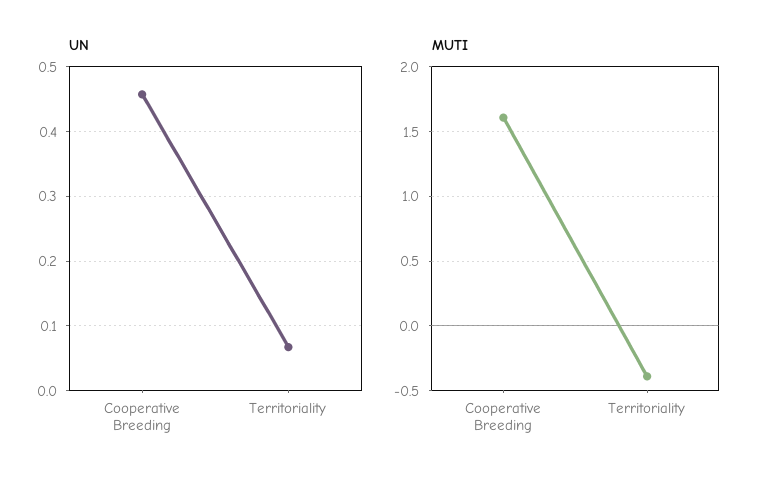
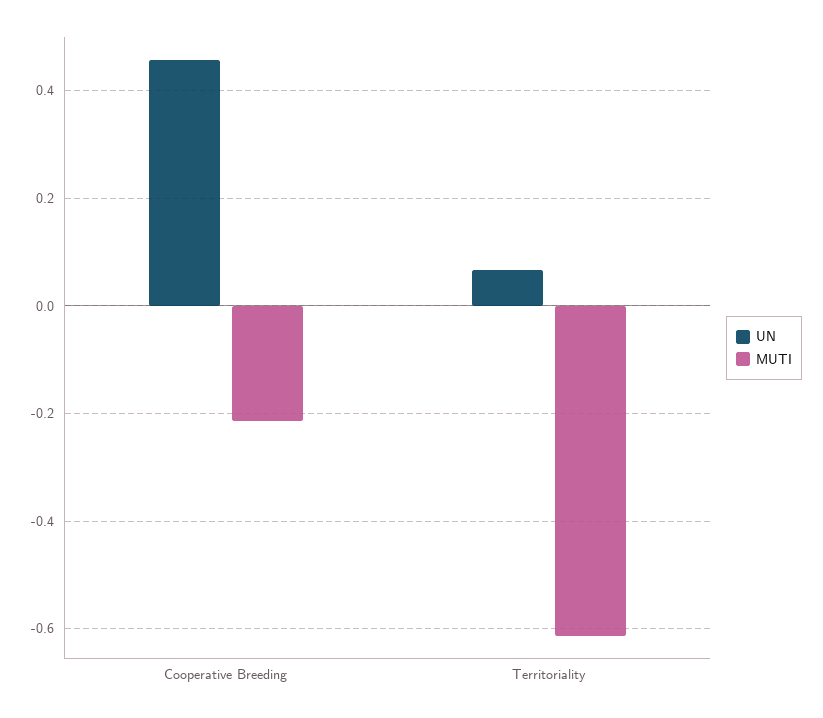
  {
    "UN": {
      "Cooperative Breeding": 0.46,
      "Territoriality": 0.07
    },
    "MUTI": {
-     "Cooperative Breeding": 1.6,
+     "Cooperative Breeding": -0.22,
-     "Territoriality": -0.4
+     "Territoriality": -0.62
    }
  }

